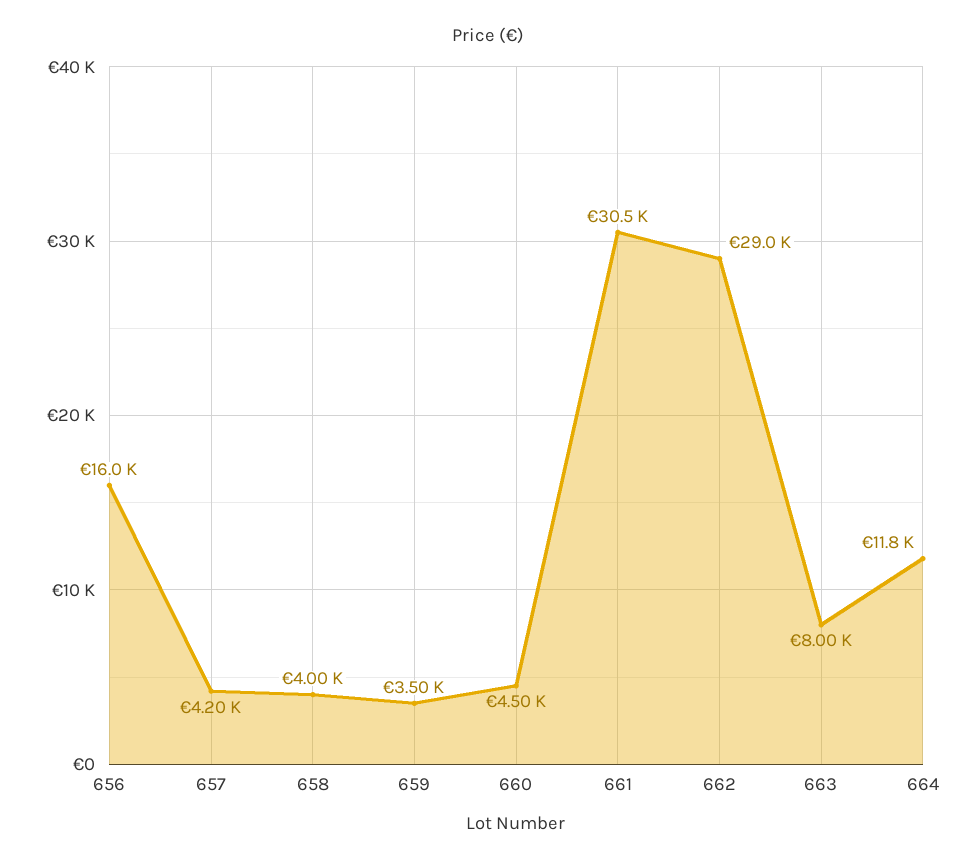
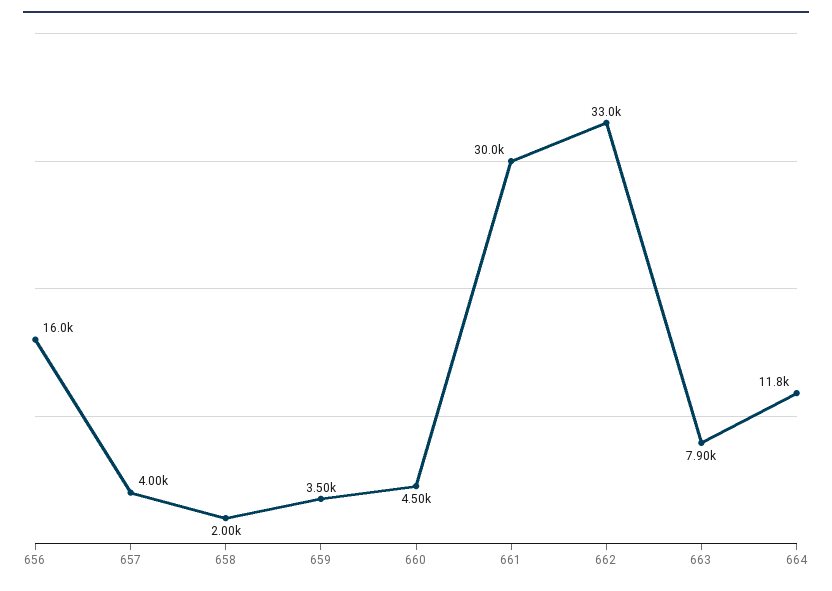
  {
    "656": 16000,
-   "657": 4200,
+   "657": 4000,
-   "658": 4000,
+   "658": 2000,
    "659": 3500,
    "660": 4500,
-   "661": 30500,
+   "661": 30000,
-   "662": 29000,
+   "662": 33000,
-   "663": 8000,
+   "663": 7900,
    "664": 11800
  }

